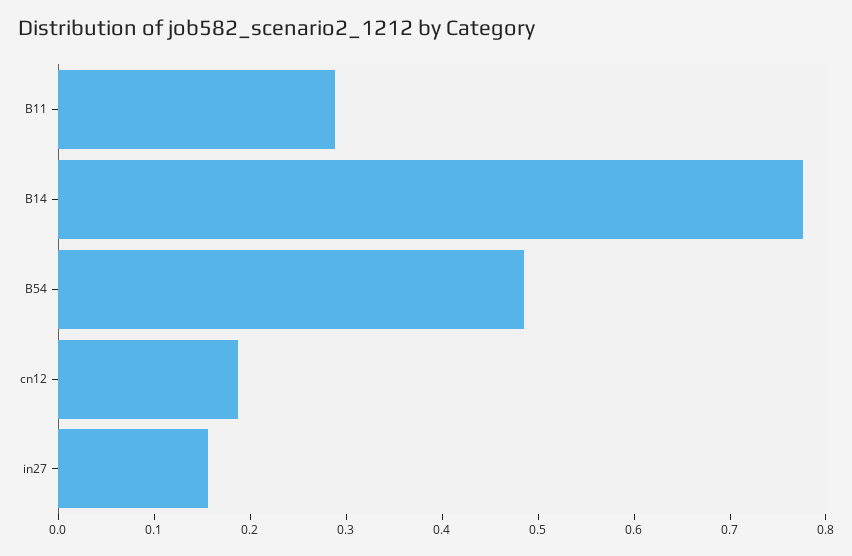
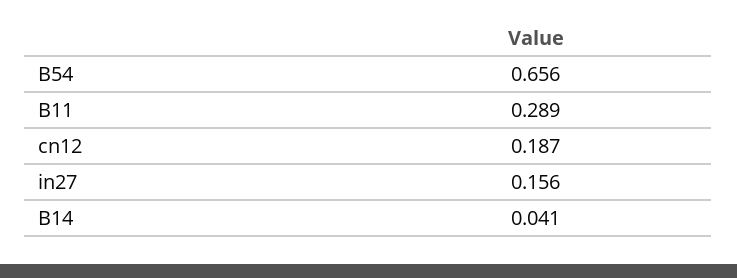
  {
    "B11": 0.289,
-   "B14": 0.78,
+   "B14": 0.041,
-   "B54": 0.48,
+   "B54": 0.656,
    "cn12": 0.187,
    "in27": 0.156
  }

